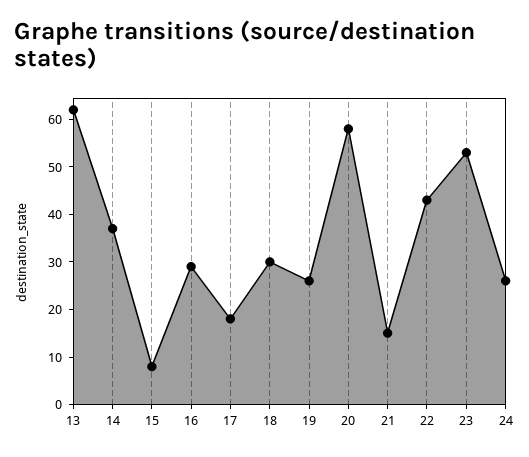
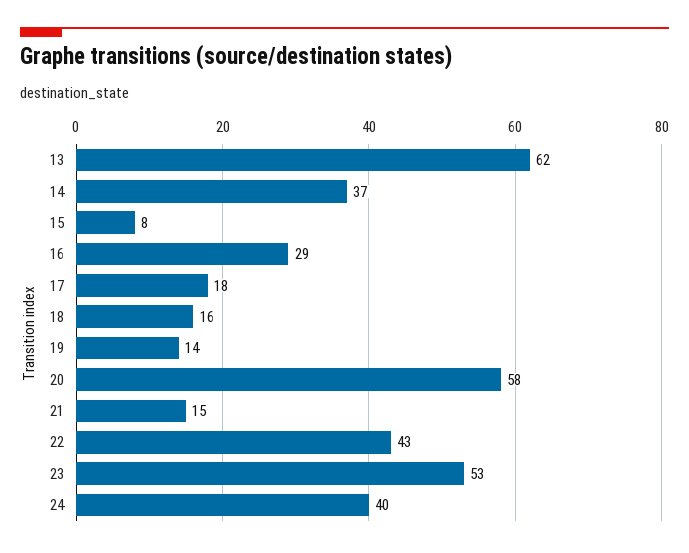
  {
    "13": 62,
    "14": 37,
    "15": 8,
    "16": 29,
    "17": 18,
-   "18": 30,
+   "18": 16,
-   "19": 25,
+   "19": 14,
    "20": 58,
    "21": 15,
    "22": 43,
    "23": 53,
-   "24": 25
+   "24": 40
  }

